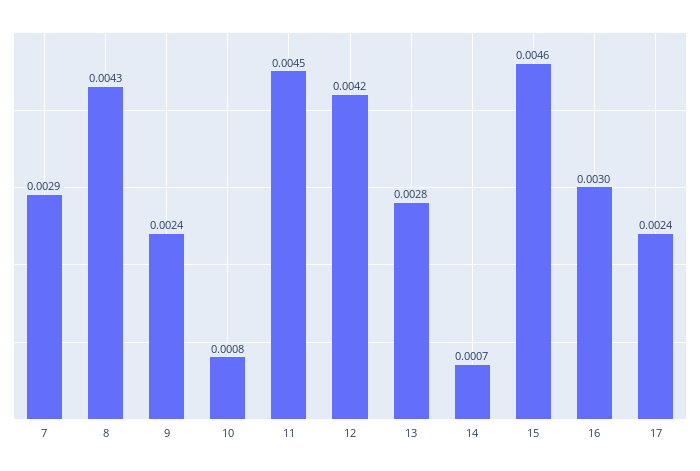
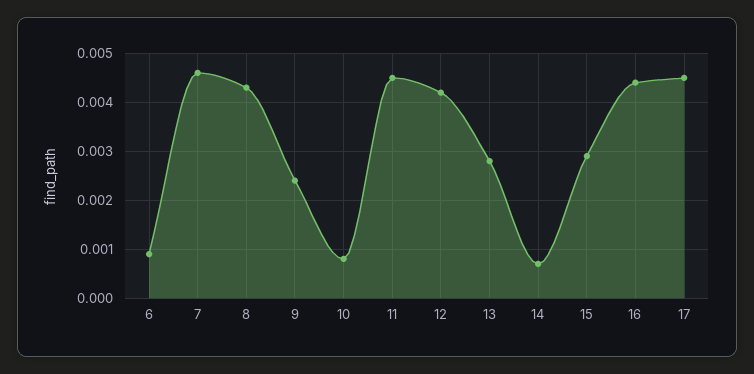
  {
-   "7": 0.0029,
+   "7": 0.0045,
    "8": 0.0043,
    "9": 0.0024,
    "10": 0.0008,
    "11": 0.0045,
    "12": 0.0042,
    "13": 0.0028,
    "14": 0.0007,
-   "15": 0.0046,
+   "15": 0.003,
-   "16": 0.003,
+   "16": 0.0045,
-   "17": 0.0024
+   "17": 0.0045,
+   "6": 0.001
  }

